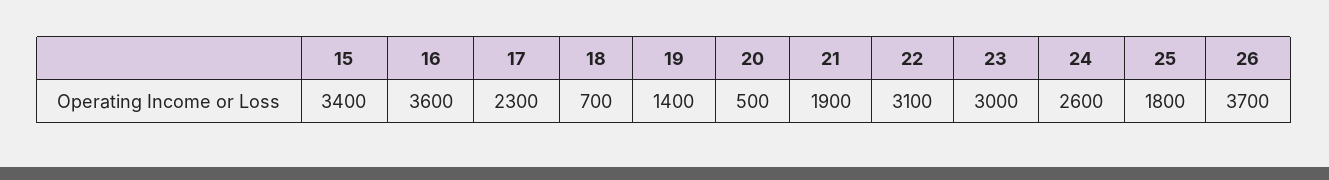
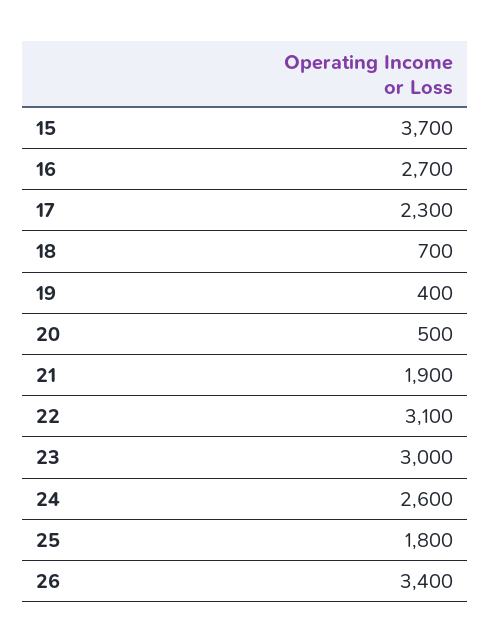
  {
-   "15": 3400,
+   "15": 3700,
-   "16": 3600,
+   "16": 2700,
    "17": 2300,
    "18": 700,
-   "19": 1400,
+   "19": 400,
    "20": 500,
    "21": 1900,
    "22": 3100,
    "23": 3000,
    "24": 2600,
    "25": 1800,
-   "26": 3700
+   "26": 3400
  }

